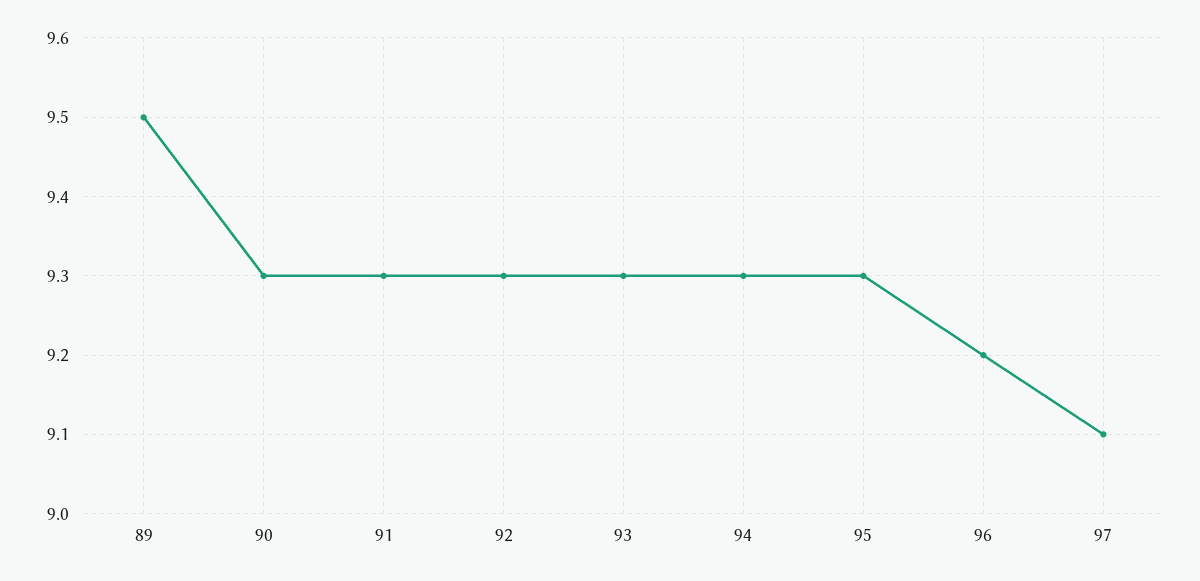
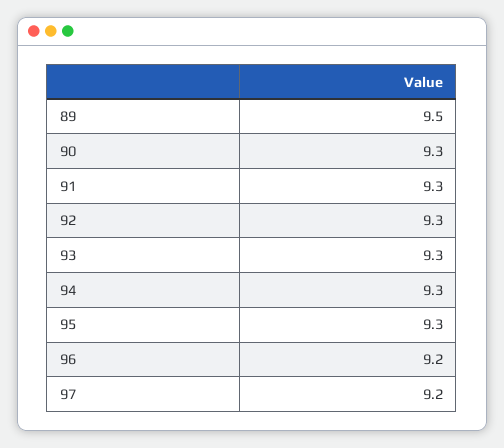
  {
    "89": 9.5,
    "90": 9.3,
    "91": 9.3,
    "92": 9.3,
    "93": 9.3,
    "94": 9.3,
    "95": 9.3,
    "96": 9.2,
-   "97": 9.1
+   "97": 9.2
  }

